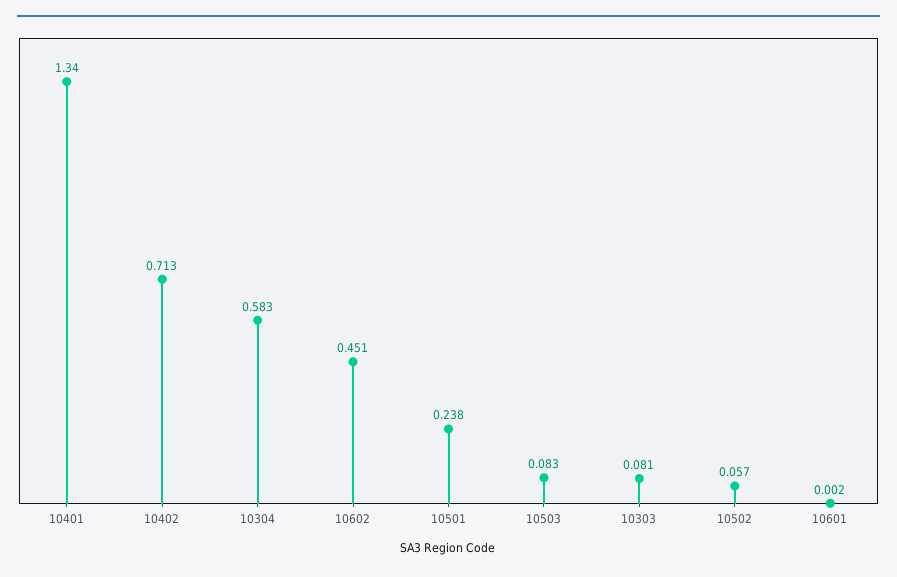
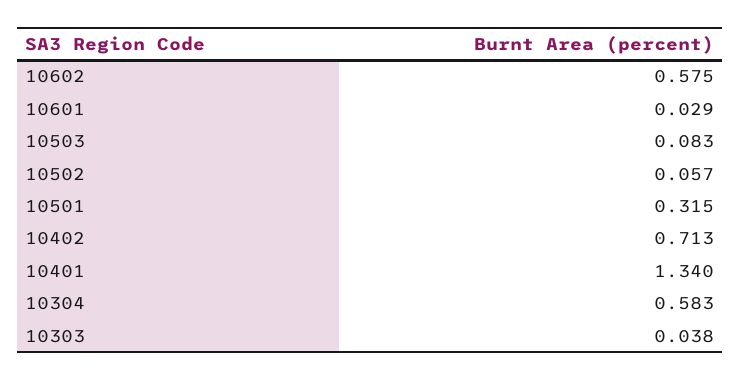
  {
    "10401": 1.34,
    "10402": 0.713,
    "10304": 0.583,
-   "10602": 0.451,
+   "10602": 0.575,
-   "10501": 0.238,
+   "10501": 0.315,
    "10503": 0.083,
-   "10303": 0.081,
+   "10303": 0.038,
    "10502": 0.057,
-   "10601": 0.002
+   "10601": 0.029
  }

